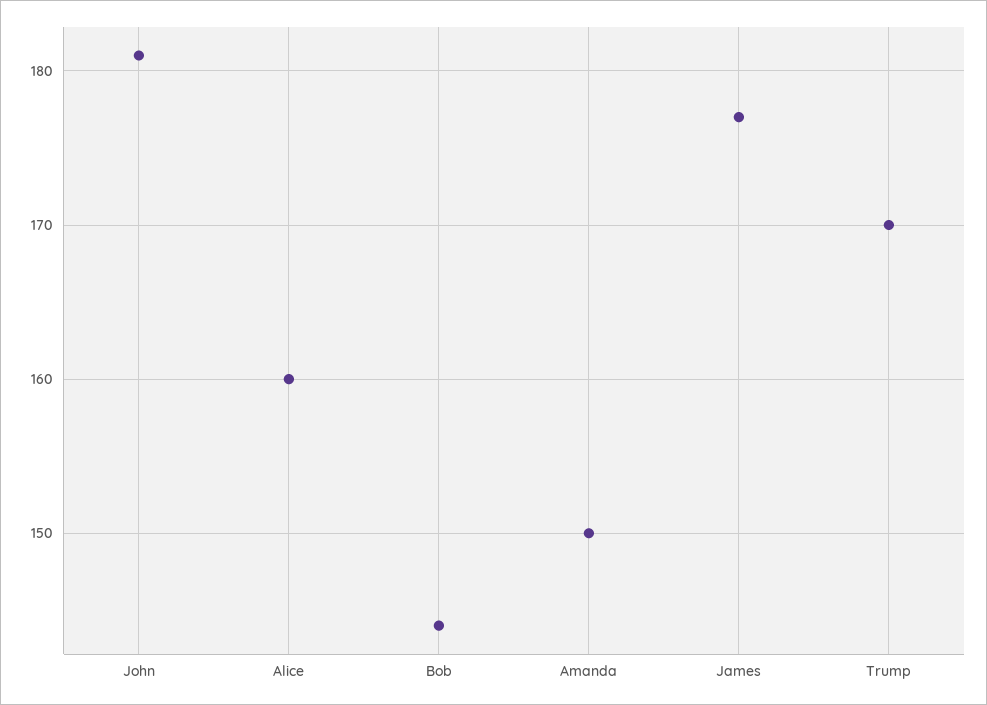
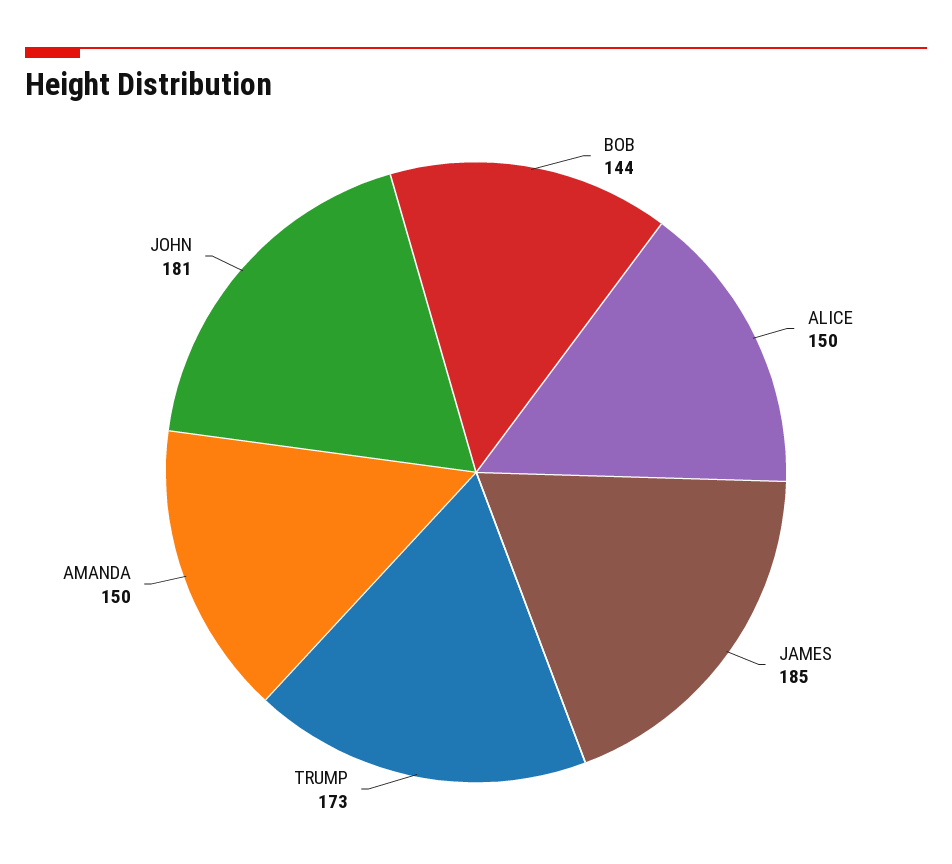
  {
    "John": 181,
-   "Alice": 160,
+   "Alice": 150,
    "Bob": 144,
    "Amanda": 150,
-   "James": 177,
+   "James": 185,
-   "Trump": 170
+   "Trump": 173
  }

